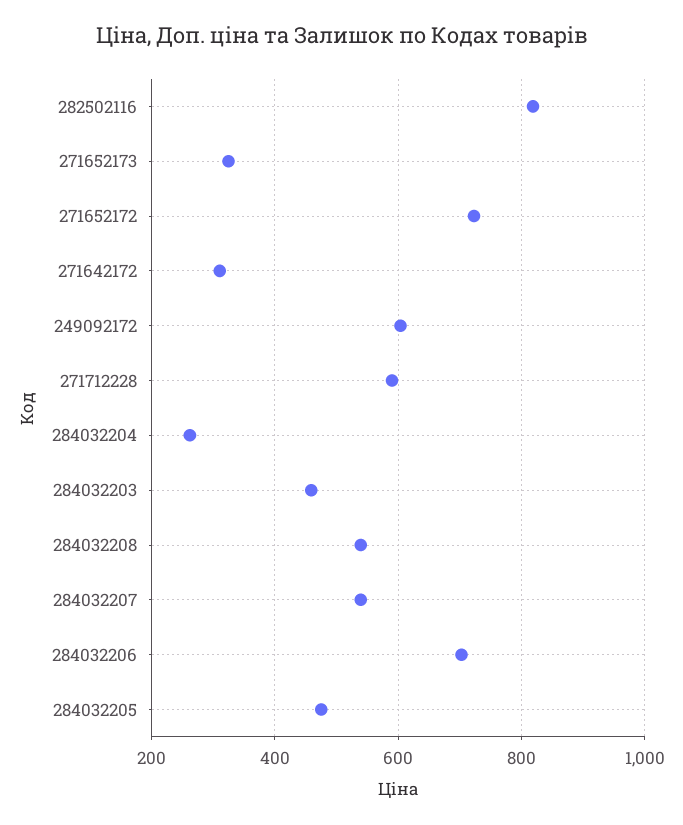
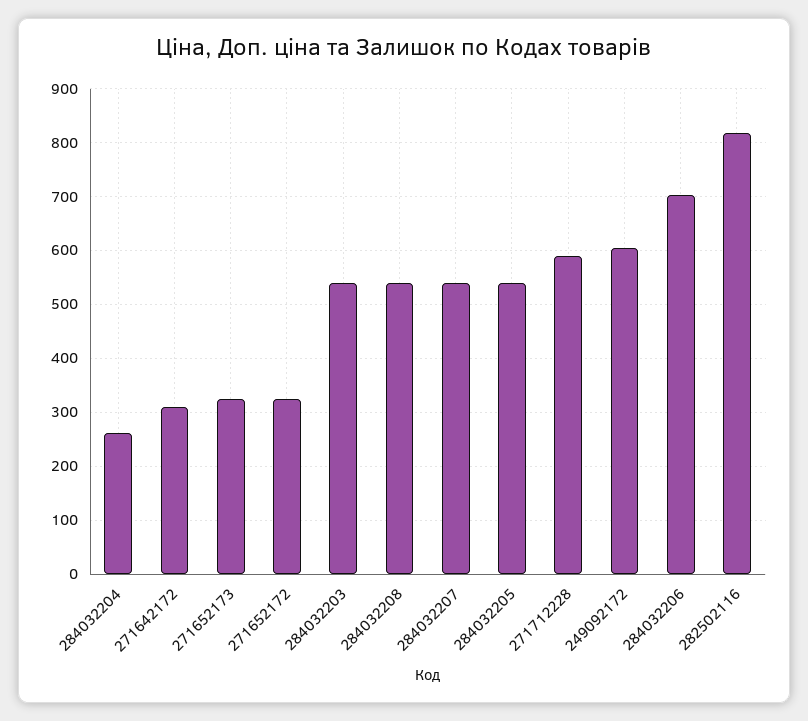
  {
    "282502116": 820,
    "271652173": 320,
-   "271652172": 720,
+   "271652172": 320,
    "271642172": 320,
    "249092172": 600,
    "271712228": 580,
    "284032204": 260,
-   "284032203": 460,
+   "284032203": 540,
    "284032208": 540,
    "284032207": 540,
    "284032206": 700,
-   "284032205": 480
+   "284032205": 540
  }

